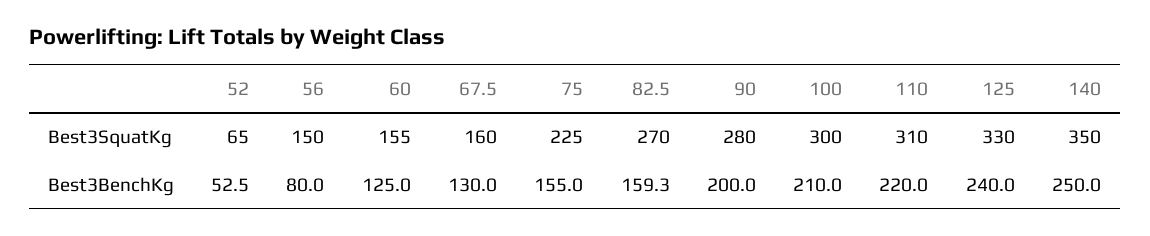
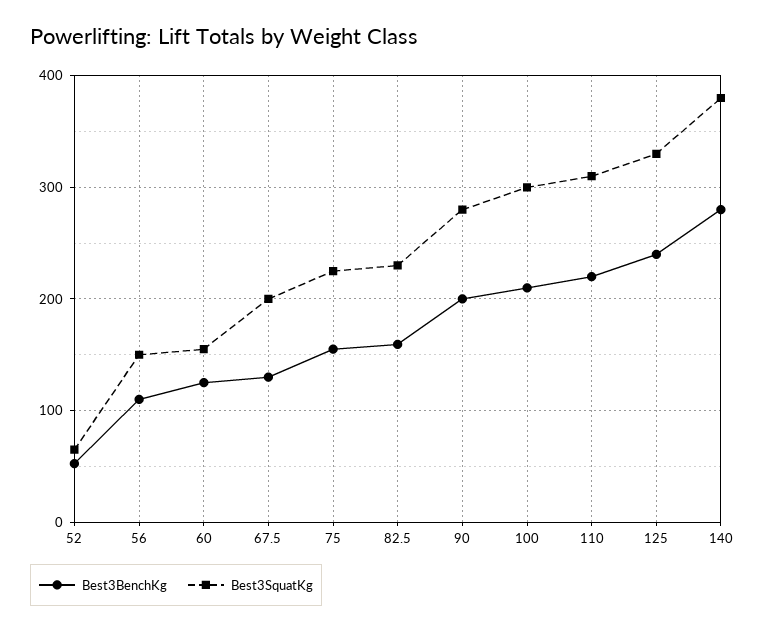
  {
    "Best3SquatKg": {
      "52": 65,
      "56": 150,
      "60": 155,
-     "67.5": 160,
+     "67.5": 200,
      "75": 225,
-     "82.5": 270,
+     "82.5": 230,
      "90": 280,
      "100": 300,
      "110": 310,
      "125": 330,
-     "140": 350
+     "140": 380
    },
    "Best3BenchKg": {
      "52": 52.5,
-     "56": 80,
+     "56": 110,
      "60": 125,
      "67.5": 130,
      "75": 155,
      "82.5": 159.3,
      "90": 200,
      "100": 210,
      "110": 220,
      "125": 240,
-     "140": 250
+     "140": 280
    }
  }

